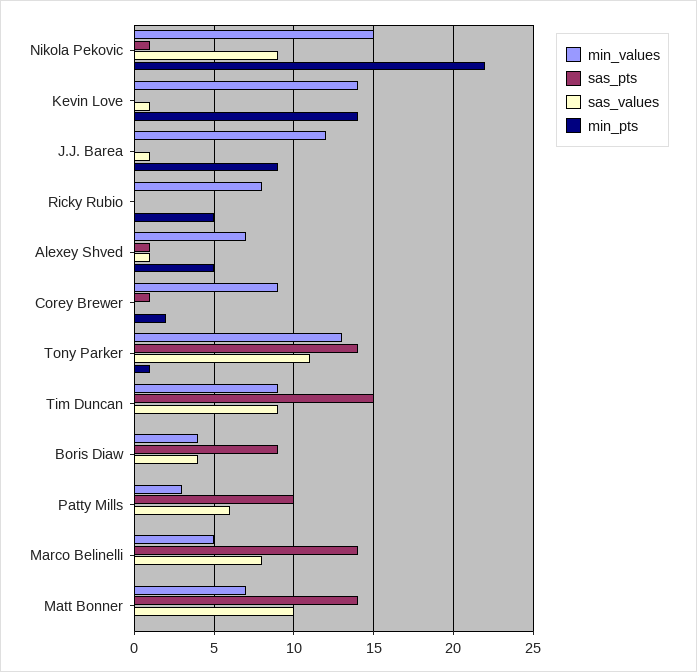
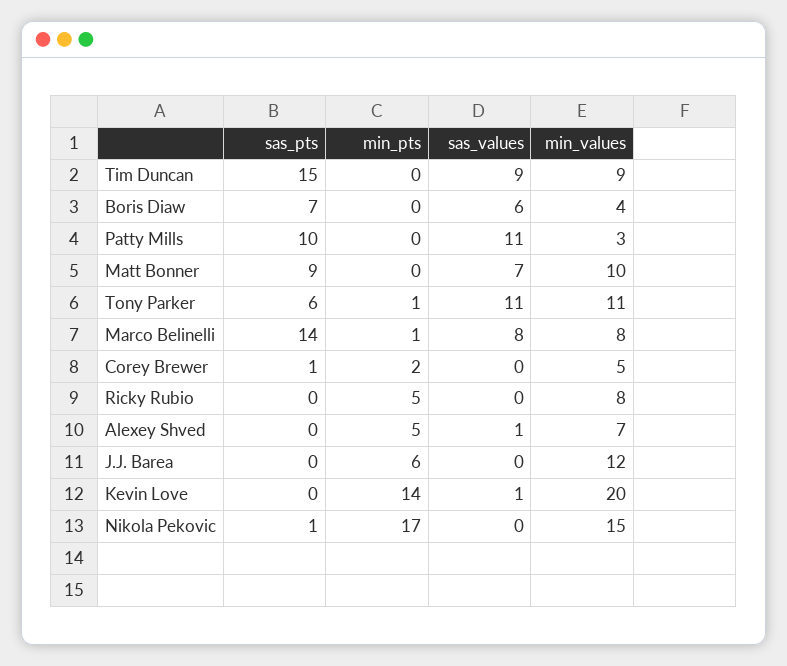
  {
    "min_values": {
      "Nikola Pekovic": 15,
-     "Kevin Love": 14,
+     "Kevin Love": 20,
      "J.J. Barea": 12,
      "Ricky Rubio": 8,
      "Alexey Shved": 7,
-     "Corey Brewer": 9,
+     "Corey Brewer": 5,
-     "Tony Parker": 13,
+     "Tony Parker": 11,
      "Tim Duncan": 9,
      "Boris Diaw": 4,
      "Patty Mills": 3,
-     "Marco Belinelli": 5,
+     "Marco Belinelli": 8,
-     "Matt Bonner": 7
+     "Matt Bonner": 10
    },
    "sas_pts": {
      "Nikola Pekovic": 1,
      "Kevin Love": 0,
      "J.J. Barea": 0,
      "Ricky Rubio": 0,
-     "Alexey Shved": 1,
+     "Alexey Shved": 0,
      "Corey Brewer": 1,
-     "Tony Parker": 14,
+     "Tony Parker": 6,
      "Tim Duncan": 15,
-     "Boris Diaw": 9,
+     "Boris Diaw": 7,
      "Patty Mills": 10,
      "Marco Belinelli": 14,
-     "Matt Bonner": 14
+     "Matt Bonner": 9
    },
    "sas_values": {
-     "Nikola Pekovic": 9,
+     "Nikola Pekovic": 0,
      "Kevin Love": 1,
-     "J.J. Barea": 1,
+     "J.J. Barea": 0,
      "Ricky Rubio": 0,
      "Alexey Shved": 1,
      "Corey Brewer": 0,
      "Tony Parker": 11,
      "Tim Duncan": 9,
-     "Boris Diaw": 4,
+     "Boris Diaw": 6,
-     "Patty Mills": 6,
+     "Patty Mills": 11,
      "Marco Belinelli": 8,
-     "Matt Bonner": 10
+     "Matt Bonner": 7
    },
    "min_pts": {
-     "Nikola Pekovic": 22,
+     "Nikola Pekovic": 17,
      "Kevin Love": 14,
-     "J.J. Barea": 9,
+     "J.J. Barea": 6,
      "Ricky Rubio": 5,
      "Alexey Shved": 5,
      "Corey Brewer": 2,
      "Tony Parker": 1,
      "Tim Duncan": 0,
      "Boris Diaw": 0,
      "Patty Mills": 0,
-     "Marco Belinelli": 0,
+     "Marco Belinelli": 1,
      "Matt Bonner": 0
    }
  }

